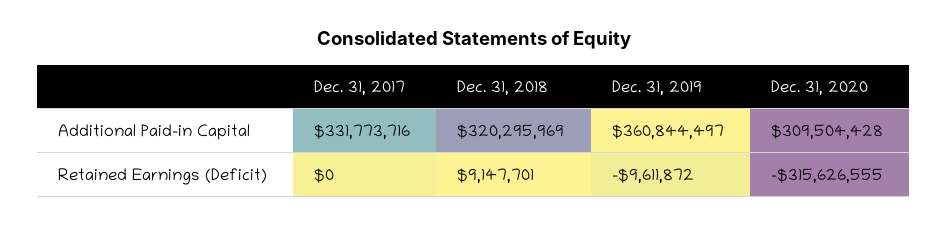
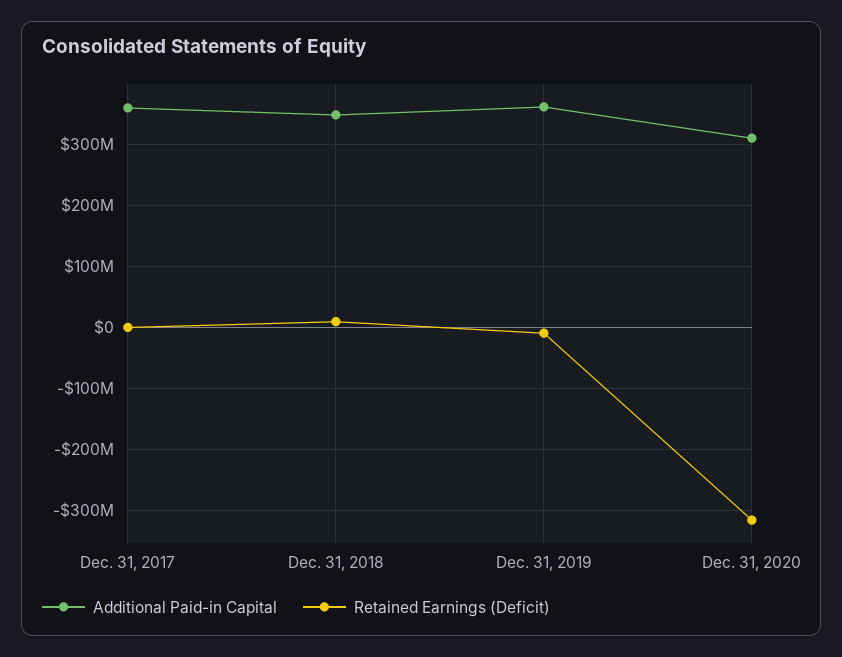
  {
    "Additional Paid-in Capital": {
-     "Dec. 31, 2017": 331773716,
+     "Dec. 31, 2017": 360000000,
-     "Dec. 31, 2018": 320295969,
+     "Dec. 31, 2018": 350000000,
      "Dec. 31, 2019": 360844497,
      "Dec. 31, 2020": 309504428
    },
    "Retained Earnings (Deficit)": {
      "Dec. 31, 2017": 0,
      "Dec. 31, 2018": 9147701,
      "Dec. 31, 2019": -9611872,
      "Dec. 31, 2020": -315626555
    }
  }

